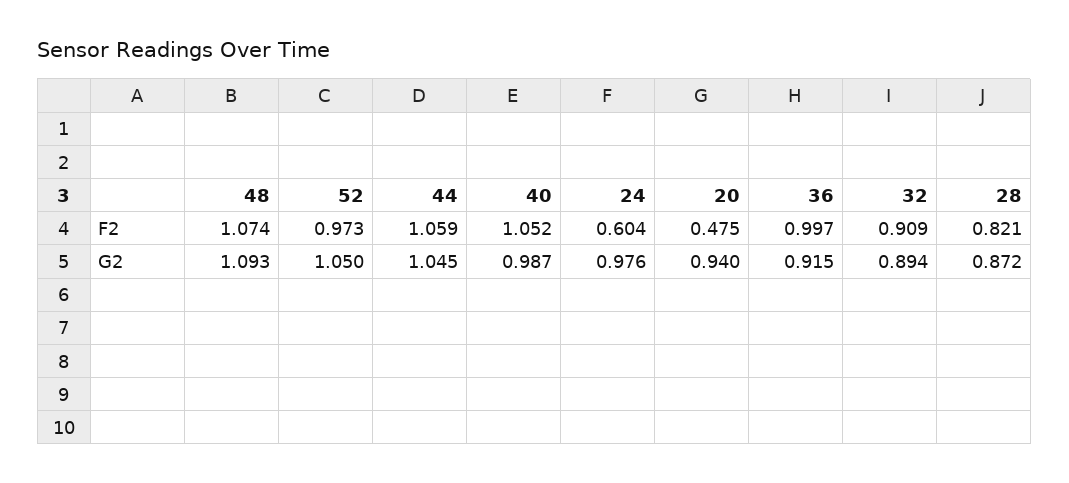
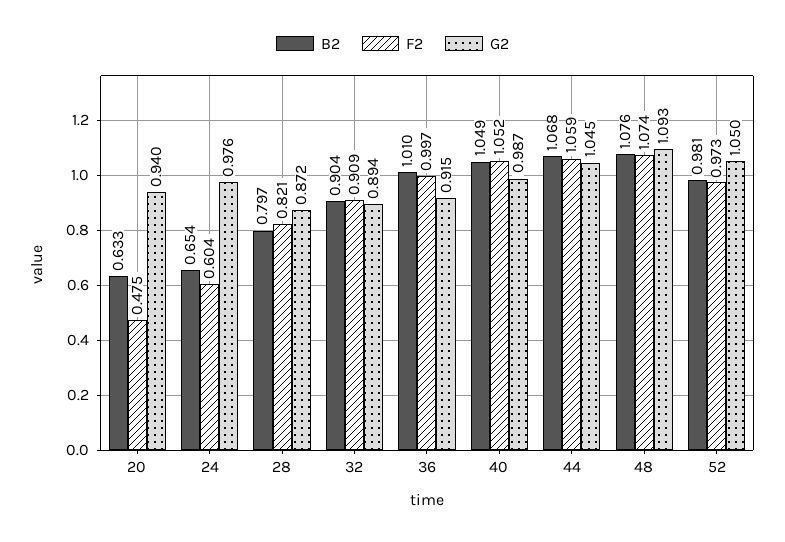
  {
    "F2": {
      "48": 1.074,
      "52": 0.973,
      "44": 1.059,
      "40": 1.052,
      "24": 0.604,
      "20": 0.475,
      "36": 0.997,
      "32": 0.909,
      "28": 0.821
    },
    "G2": {
      "48": 1.093,
      "52": 1.05,
      "44": 1.045,
      "40": 0.987,
      "24": 0.976,
      "20": 0.94,
      "36": 0.915,
      "32": 0.894,
      "28": 0.872
-   }
+   },
+   "B2": {
+     "20": 0.633,
+     "24": 0.654,
+     "28": 0.797,
+     "32": 0.904,
+     "36": 1.01,
+     "40": 1.049,
+     "44": 1.068,
+     "48": 1.076,
+     "52": 0.981
+   }
  }

